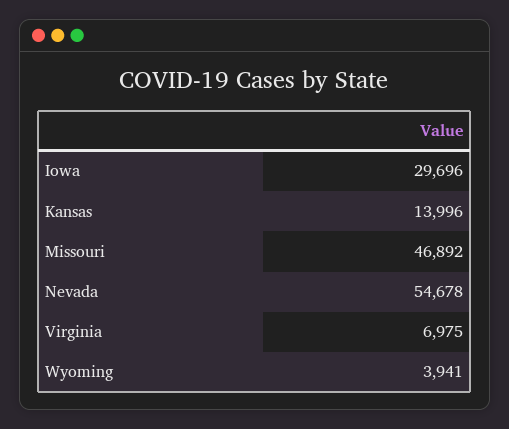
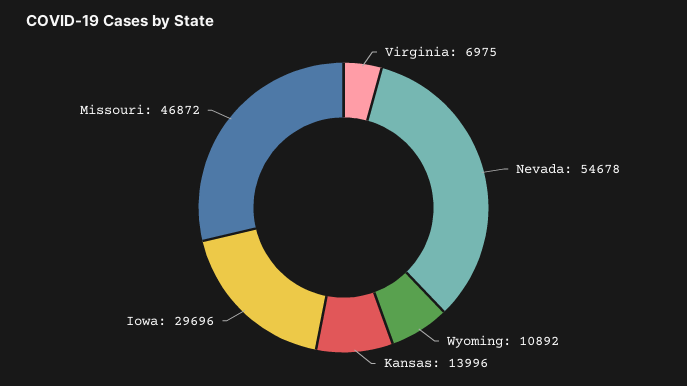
  {
    "Iowa": 29696,
    "Kansas": 13996,
-   "Missouri": 46892,
+   "Missouri": 46872,
    "Nevada": 54678,
    "Virginia": 6975,
-   "Wyoming": 3941
+   "Wyoming": 10892
  }

